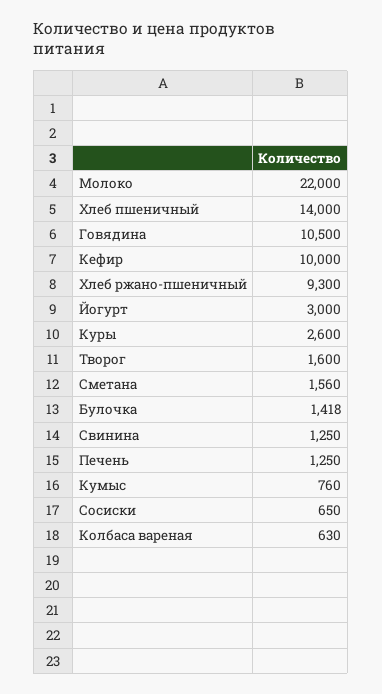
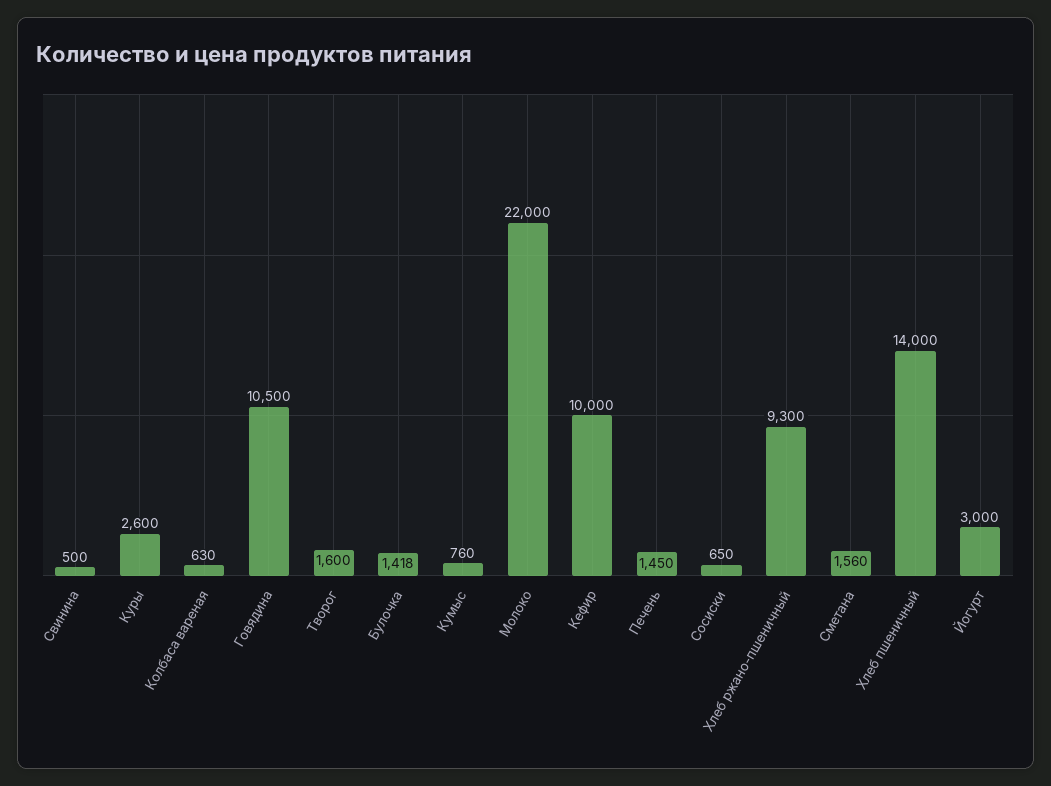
  {
    "Молоко": 22000,
    "Хлеб пшеничный": 14000,
    "Говядина": 10500,
    "Кефир": 10000,
    "Хлеб ржано-пшеничный": 9300,
    "Йогурт": 3000,
    "Куры": 2600,
    "Творог": 1600,
    "Сметана": 1560,
    "Булочка": 1418,
-   "Свинина": 1250,
+   "Свинина": 500,
-   "Печень": 1250,
+   "Печень": 1450,
    "Кумыс": 760,
    "Сосиски": 650,
    "Колбаса вареная": 630
  }

